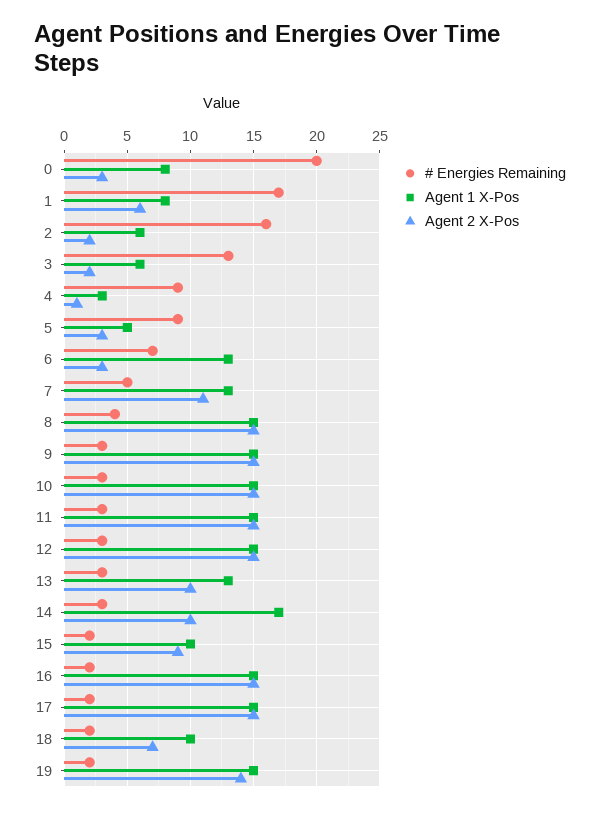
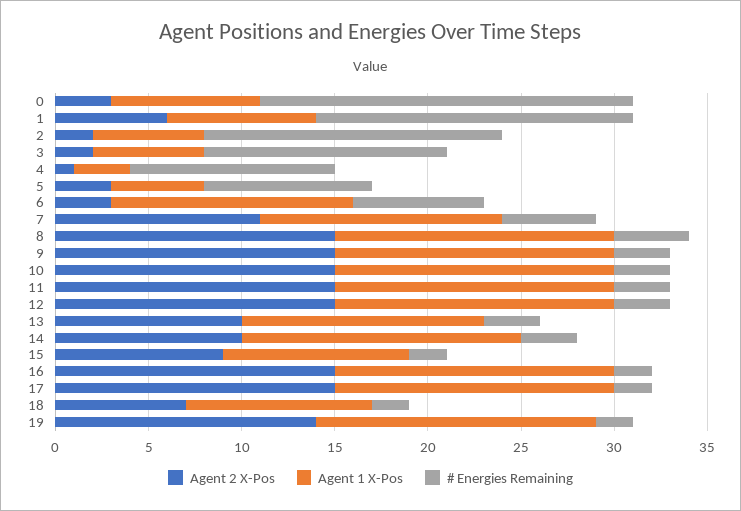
  {
    "# Energies Remaining": {
      "0": 20,
      "1": 17,
      "2": 16,
      "3": 13,
-     "4": 9,
+     "4": 11,
      "5": 9,
      "6": 7,
      "7": 5,
      "8": 4,
      "9": 3,
      "10": 3,
      "11": 3,
      "12": 3,
      "13": 3,
      "14": 3,
      "15": 2,
      "16": 2,
      "17": 2,
      "18": 2,
      "19": 2
    },
    "Agent 1 X-Pos": {
      "0": 8,
      "1": 8,
      "2": 6,
      "3": 6,
      "4": 3,
      "5": 5,
      "6": 13,
      "7": 13,
      "8": 15,
      "9": 15,
      "10": 15,
      "11": 15,
      "12": 15,
      "13": 13,
-     "14": 17,
+     "14": 15,
      "15": 10,
      "16": 15,
      "17": 15,
      "18": 10,
      "19": 15
    },
    "Agent 2 X-Pos": {
      "0": 3,
      "1": 6,
      "2": 2,
      "3": 2,
      "4": 1,
      "5": 3,
      "6": 3,
      "7": 11,
      "8": 15,
      "9": 15,
      "10": 15,
      "11": 15,
      "12": 15,
      "13": 10,
      "14": 10,
      "15": 9,
      "16": 15,
      "17": 15,
      "18": 7,
      "19": 14
    }
  }

